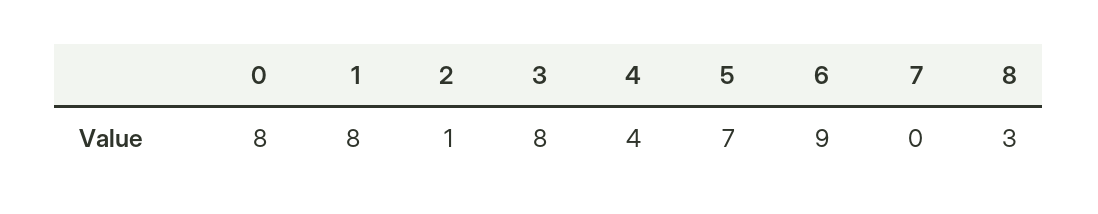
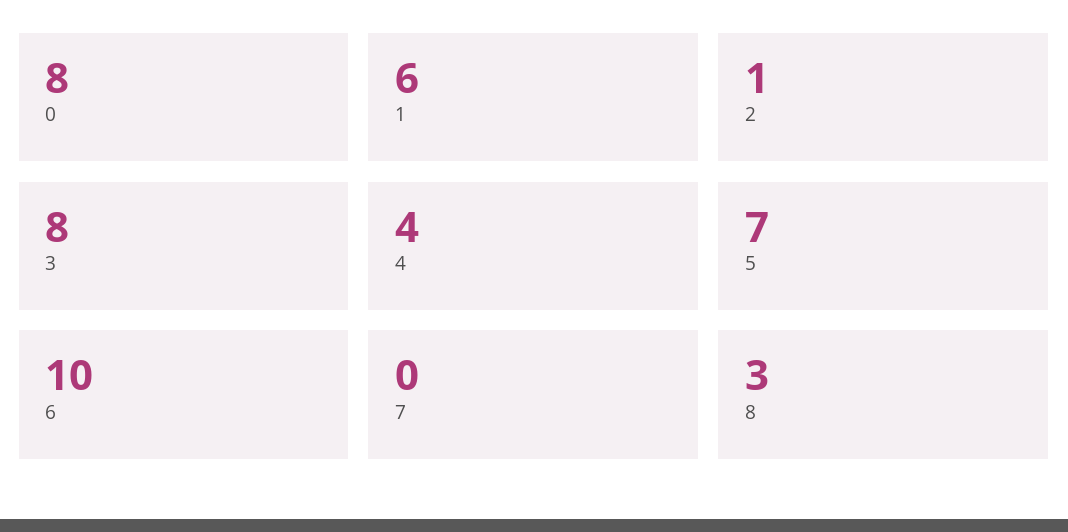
  {
    "0": 8,
-   "1": 8,
+   "1": 6,
    "2": 1,
    "3": 8,
    "4": 4,
    "5": 7,
-   "6": 9,
+   "6": 10,
    "7": 0,
    "8": 3
  }

